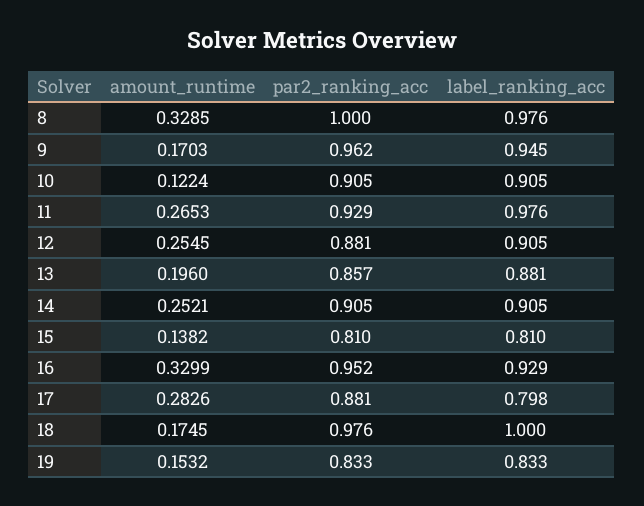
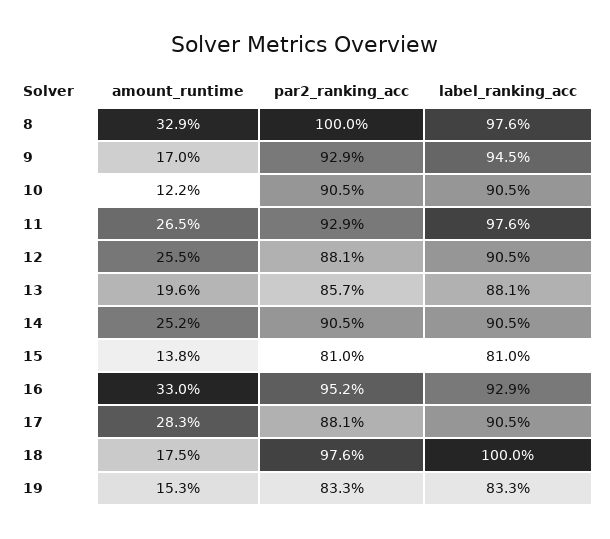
  {
    "amount_runtime": {
      "8": 0.3285,
      "9": 0.1703,
      "10": 0.1224,
      "11": 0.2653,
      "12": 0.2545,
      "13": 0.196,
      "14": 0.2521,
      "15": 0.1382,
      "16": 0.3299,
      "17": 0.2826,
      "18": 0.1745,
      "19": 0.1532
    },
    "par2_ranking_acc": {
      "8": 1,
-     "9": 0.962,
+     "9": 0.929,
      "10": 0.905,
      "11": 0.929,
      "12": 0.881,
      "13": 0.857,
      "14": 0.905,
      "15": 0.81,
      "16": 0.952,
      "17": 0.881,
      "18": 0.976,
      "19": 0.833
    },
    "label_ranking_acc": {
      "8": 0.976,
      "9": 0.945,
      "10": 0.905,
      "11": 0.976,
      "12": 0.905,
      "13": 0.881,
      "14": 0.905,
      "15": 0.81,
      "16": 0.929,
-     "17": 0.798,
+     "17": 0.905,
      "18": 1,
      "19": 0.833
    }
  }

